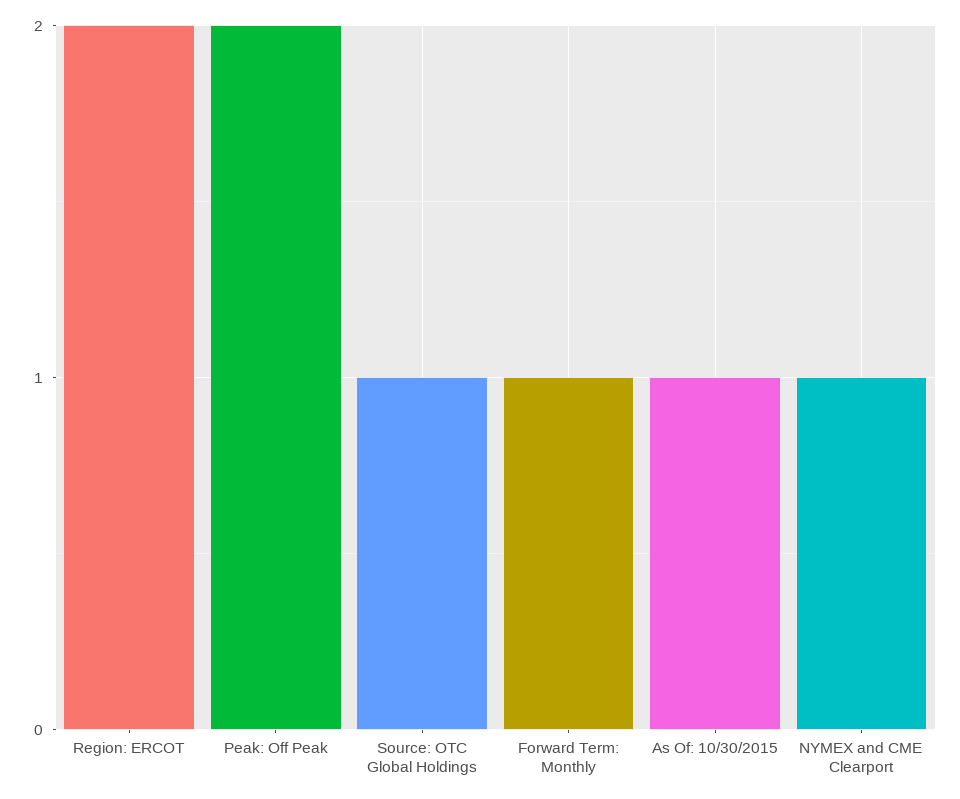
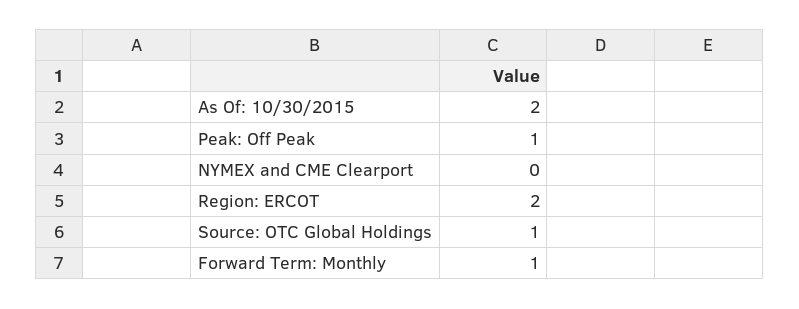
  {
    "Region: ERCOT": 2,
-   "Peak: Off Peak": 2,
+   "Peak: Off Peak": 1,
    "Source: OTC Global Holdings": 1,
    "Forward Term: Monthly": 1,
-   "As Of: 10/30/2015": 1,
+   "As Of: 10/30/2015": 2,
-   "NYMEX and CME Clearport": 1
+   "NYMEX and CME Clearport": 0
  }

